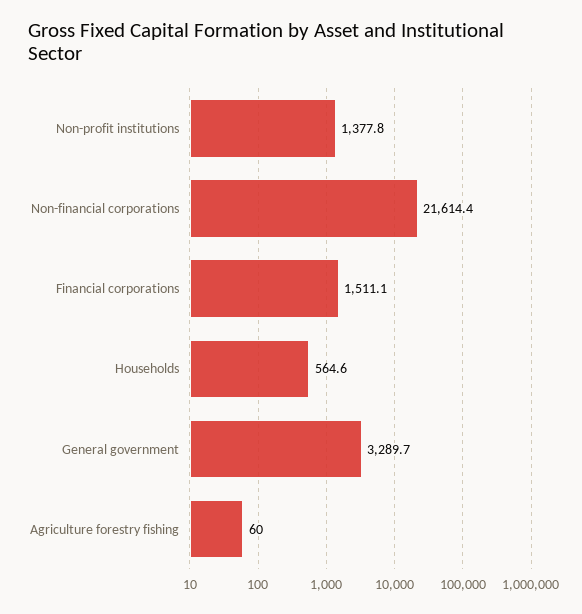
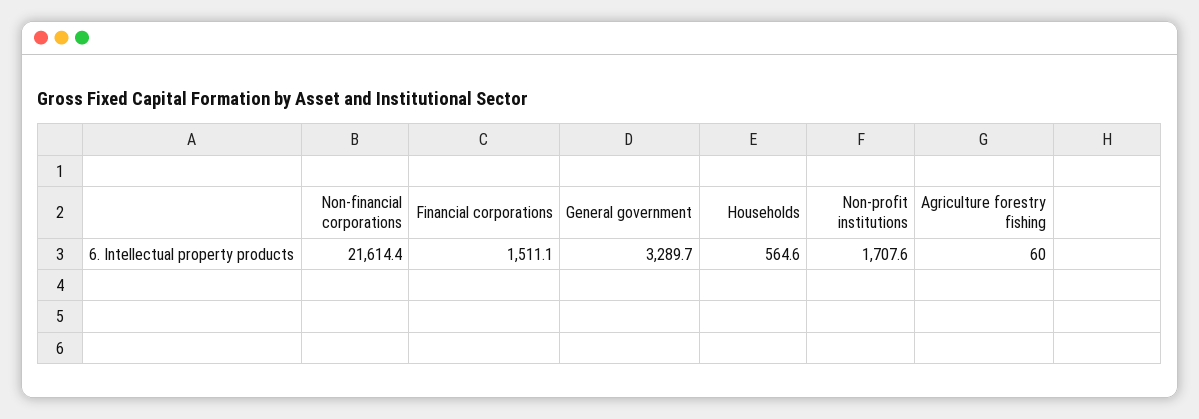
  {
-   "Non-profit institutions": 1377.8,
+   "Non-profit institutions": 1707.6,
    "Non-financial corporations": 21614.4,
    "Financial corporations": 1511.1,
    "Households": 564.6,
    "General government": 3289.7,
    "Agriculture forestry fishing": 60
  }

